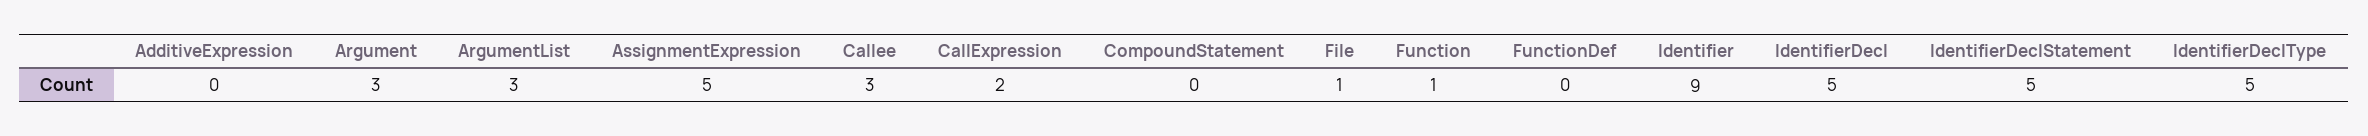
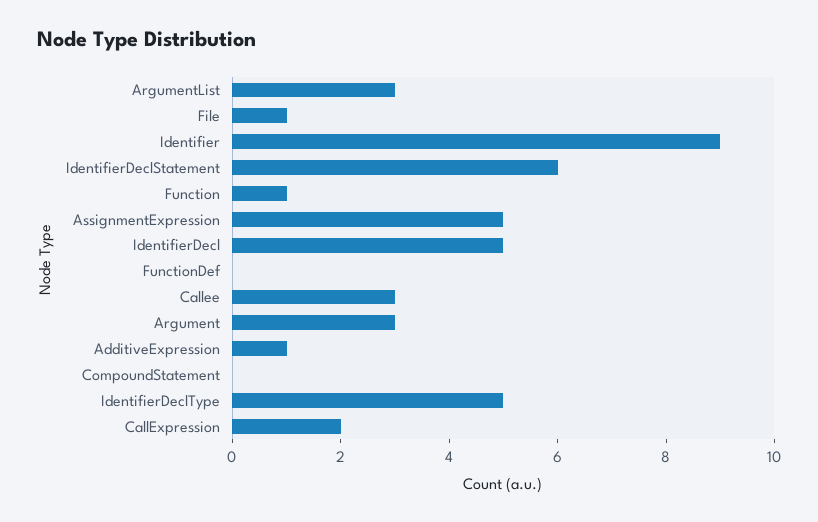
  {
-   "AdditiveExpression": 0,
+   "AdditiveExpression": 1,
    "Argument": 3,
    "ArgumentList": 3,
    "AssignmentExpression": 5,
    "Callee": 3,
    "CallExpression": 2,
    "CompoundStatement": 0,
    "File": 1,
    "Function": 1,
    "FunctionDef": 0,
    "Identifier": 9,
    "IdentifierDecl": 5,
-   "IdentifierDeclStatement": 5,
+   "IdentifierDeclStatement": 6,
    "IdentifierDeclType": 5
  }

